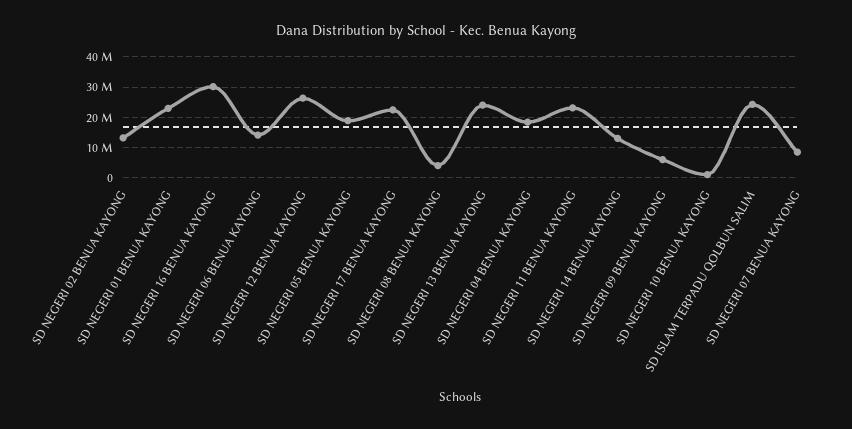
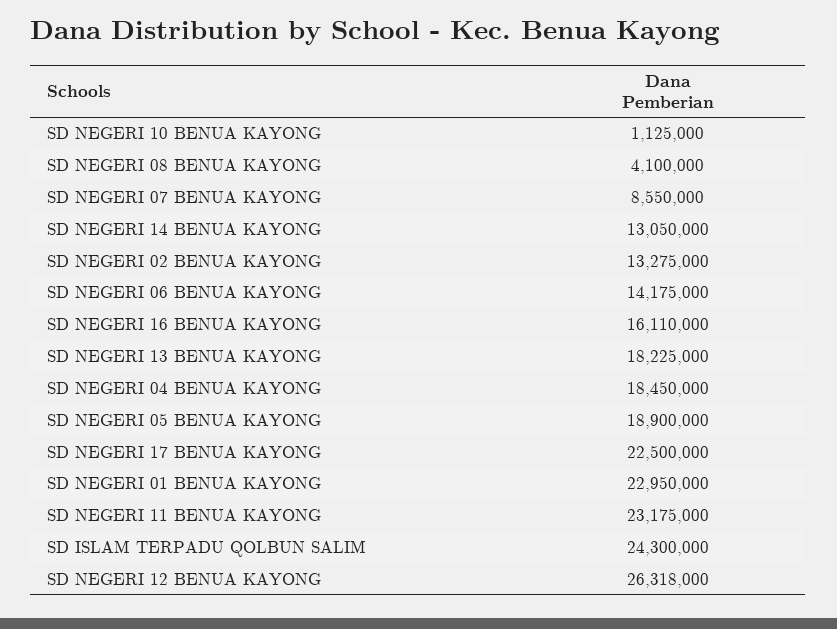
  {
    "SD NEGERI 02 BENUA KAYONG": 13275000,
    "SD NEGERI 01 BENUA KAYONG": 22950000,
-   "SD NEGERI 16 BENUA KAYONG": 30000000,
+   "SD NEGERI 16 BENUA KAYONG": 16110000,
    "SD NEGERI 06 BENUA KAYONG": 14175000,
    "SD NEGERI 12 BENUA KAYONG": 26318000,
    "SD NEGERI 05 BENUA KAYONG": 18900000,
    "SD NEGERI 17 BENUA KAYONG": 22500000,
    "SD NEGERI 08 BENUA KAYONG": 4100000,
-   "SD NEGERI 13 BENUA KAYONG": 24000000,
+   "SD NEGERI 13 BENUA KAYONG": 18225000,
    "SD NEGERI 04 BENUA KAYONG": 18450000,
    "SD NEGERI 11 BENUA KAYONG": 23175000,
    "SD NEGERI 14 BENUA KAYONG": 13050000,
-   "SD NEGERI 09 BENUA KAYONG": 6000000,
    "SD NEGERI 10 BENUA KAYONG": 1125000,
    "SD ISLAM TERPADU QOLBUN SALIM": 24300000,
    "SD NEGERI 07 BENUA KAYONG": 8550000
  }

